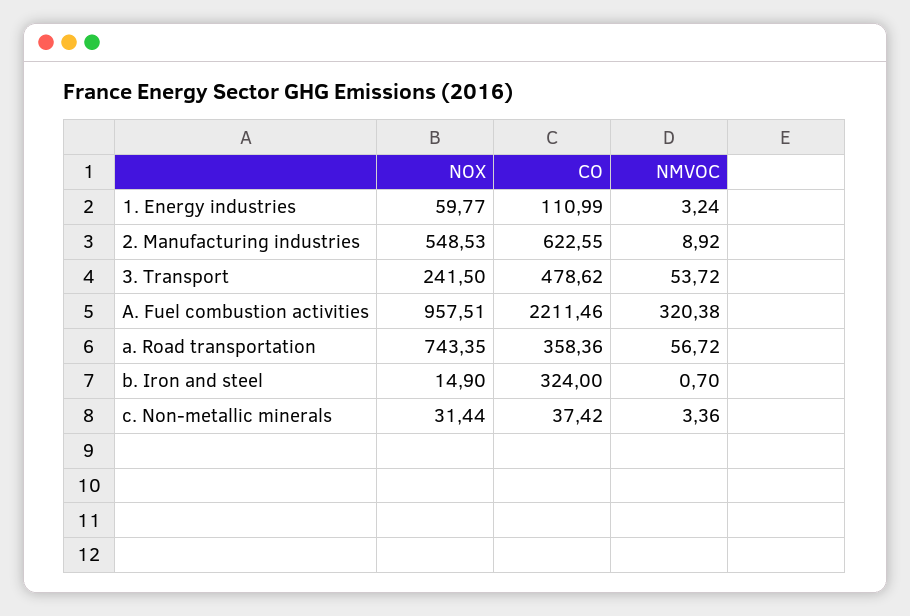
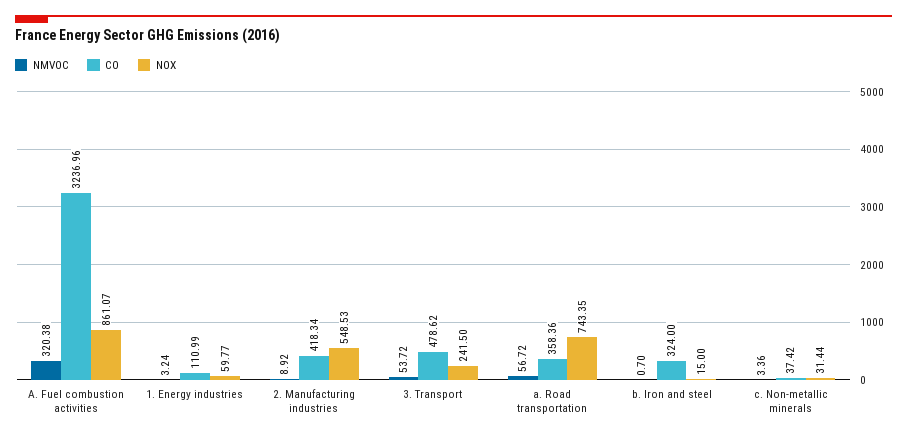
  {
    "NOX": {
      "1. Energy industries": 59.77,
      "2. Manufacturing industries": 548.53,
      "3. Transport": 241.5,
-     "A. Fuel combustion activities": 957.51,
+     "A. Fuel combustion activities": 861.07,
      "a. Road transportation": 743.35,
-     "b. Iron and steel": 14.9,
+     "b. Iron and steel": 15,
      "c. Non-metallic minerals": 31.44
    },
    "CO": {
      "1. Energy industries": 110.99,
-     "2. Manufacturing industries": 622.55,
+     "2. Manufacturing industries": 418.34,
      "3. Transport": 478.62,
-     "A. Fuel combustion activities": 2211.46,
+     "A. Fuel combustion activities": 3236.96,
      "a. Road transportation": 358.36,
      "b. Iron and steel": 324,
      "c. Non-metallic minerals": 37.42
    },
    "NMVOC": {
      "1. Energy industries": 3.24,
      "2. Manufacturing industries": 8.92,
      "3. Transport": 53.72,
      "A. Fuel combustion activities": 320.38,
      "a. Road transportation": 56.72,
      "b. Iron and steel": 0.7,
      "c. Non-metallic minerals": 3.36
    }
  }

